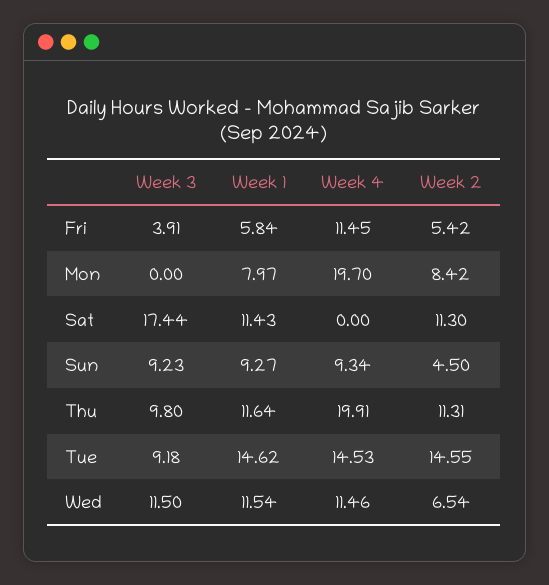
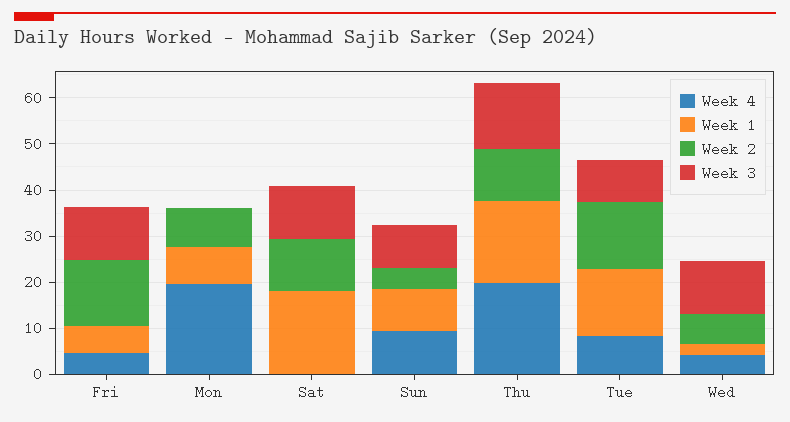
  {
    "Week 3": {
-     "Fri": 3.91,
+     "Fri": 12,
      "Mon": 0,
-     "Sat": 17.44,
+     "Sat": 12,
      "Sun": 9.23,
-     "Thu": 9.8,
+     "Thu": 14,
      "Tue": 9.18,
      "Wed": 11.5
    },
    "Week 1": {
      "Fri": 5.84,
      "Mon": 7.97,
-     "Sat": 11.43,
+     "Sat": 18,
      "Sun": 9.27,
-     "Thu": 11.64,
+     "Thu": 18,
      "Tue": 14.62,
-     "Wed": 11.54
+     "Wed": 2
    },
    "Week 4": {
-     "Fri": 11.45,
+     "Fri": 4,
      "Mon": 19.7,
      "Sat": 0,
      "Sun": 9.34,
      "Thu": 19.91,
-     "Tue": 14.53,
+     "Tue": 8,
-     "Wed": 11.46
+     "Wed": 4
    },
    "Week 2": {
-     "Fri": 5.42,
+     "Fri": 14,
      "Mon": 8.42,
      "Sat": 11.3,
      "Sun": 4.5,
      "Thu": 11.31,
      "Tue": 14.55,
      "Wed": 6.54
    }
  }

